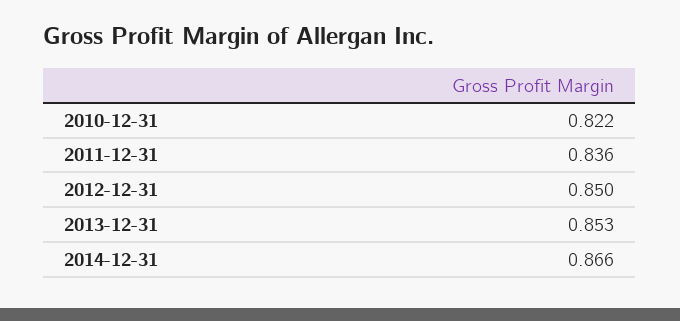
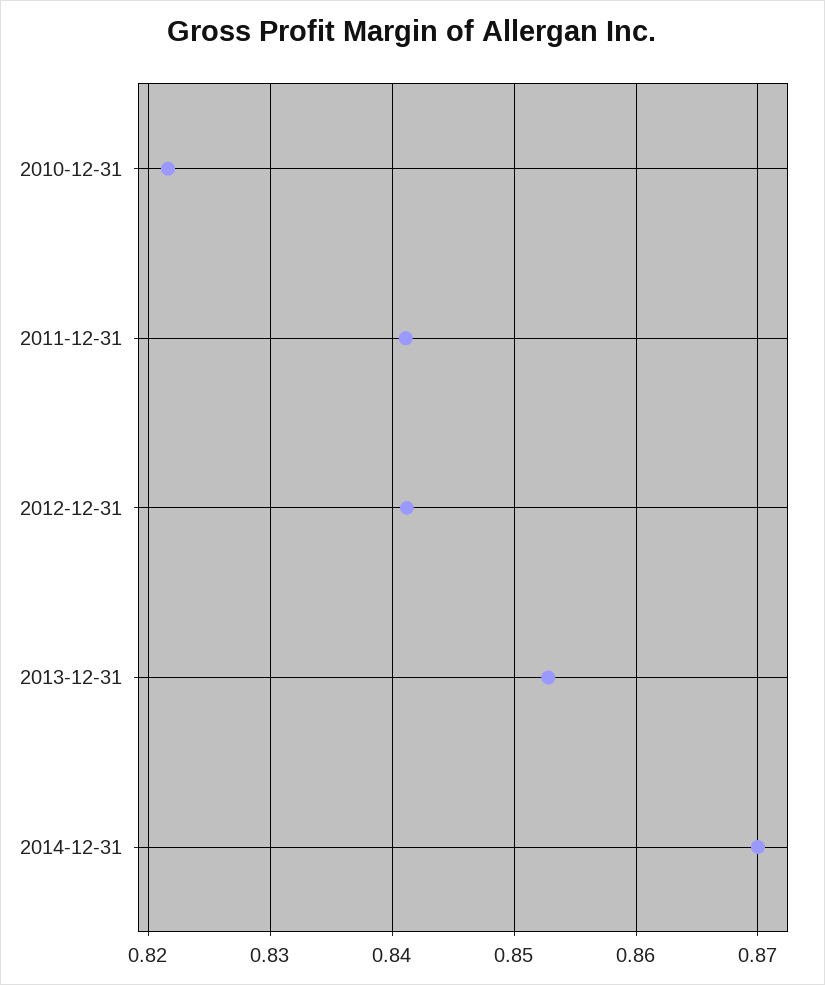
  {
    "2010-12-31": 0.822,
-   "2011-12-31": 0.836,
+   "2011-12-31": 0.841,
-   "2012-12-31": 0.85,
+   "2012-12-31": 0.841,
    "2013-12-31": 0.853,
-   "2014-12-31": 0.866
+   "2014-12-31": 0.87
  }

